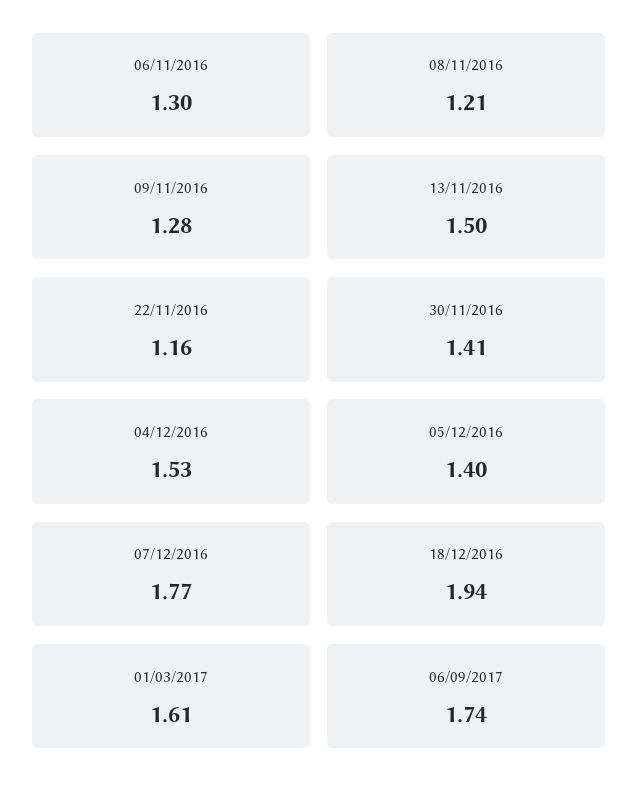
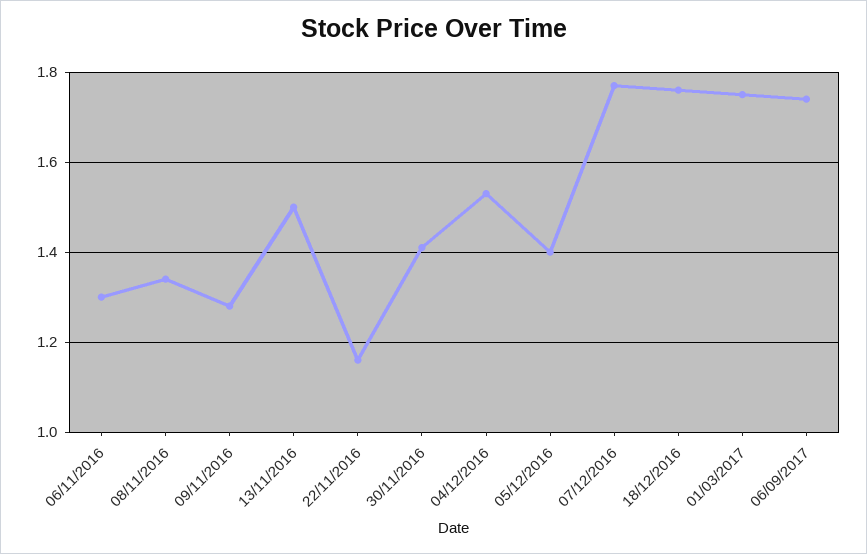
  {
    "06/11/2016": 1.3,
-   "08/11/2016": 1.21,
+   "08/11/2016": 1.35,
    "09/11/2016": 1.28,
    "13/11/2016": 1.5,
    "22/11/2016": 1.16,
    "30/11/2016": 1.41,
    "04/12/2016": 1.53,
    "05/12/2016": 1.4,
    "07/12/2016": 1.77,
-   "18/12/2016": 1.94,
+   "18/12/2016": 1.75,
-   "01/03/2017": 1.61,
+   "01/03/2017": 1.75,
    "06/09/2017": 1.74
  }

